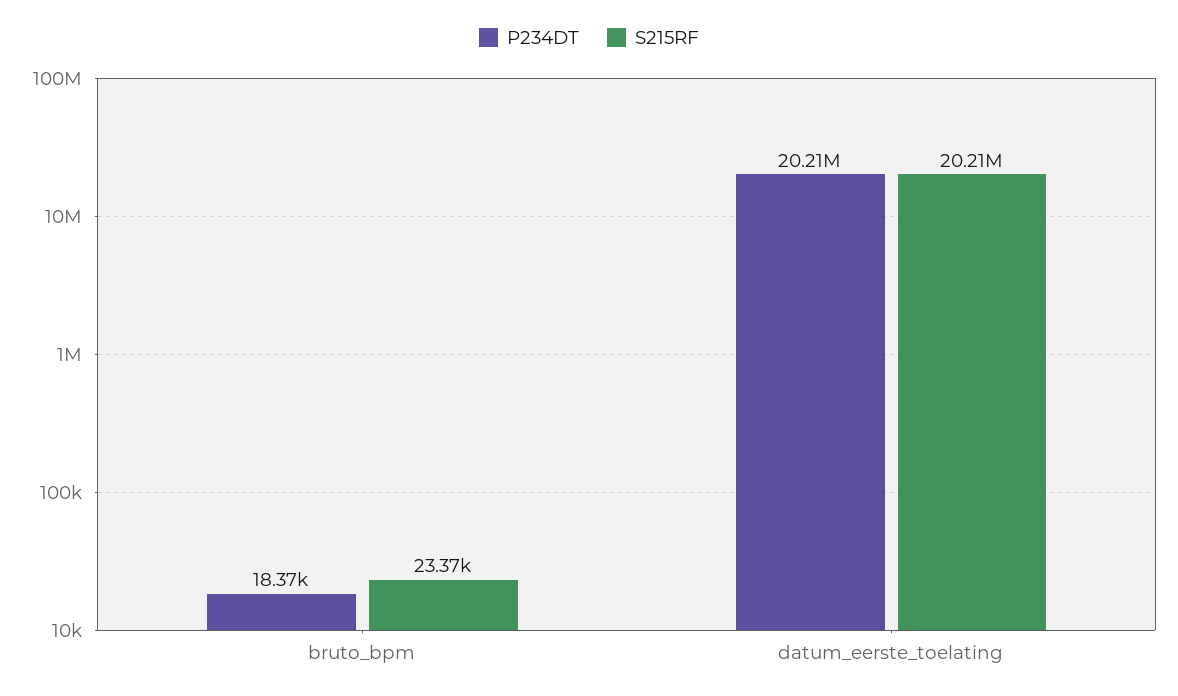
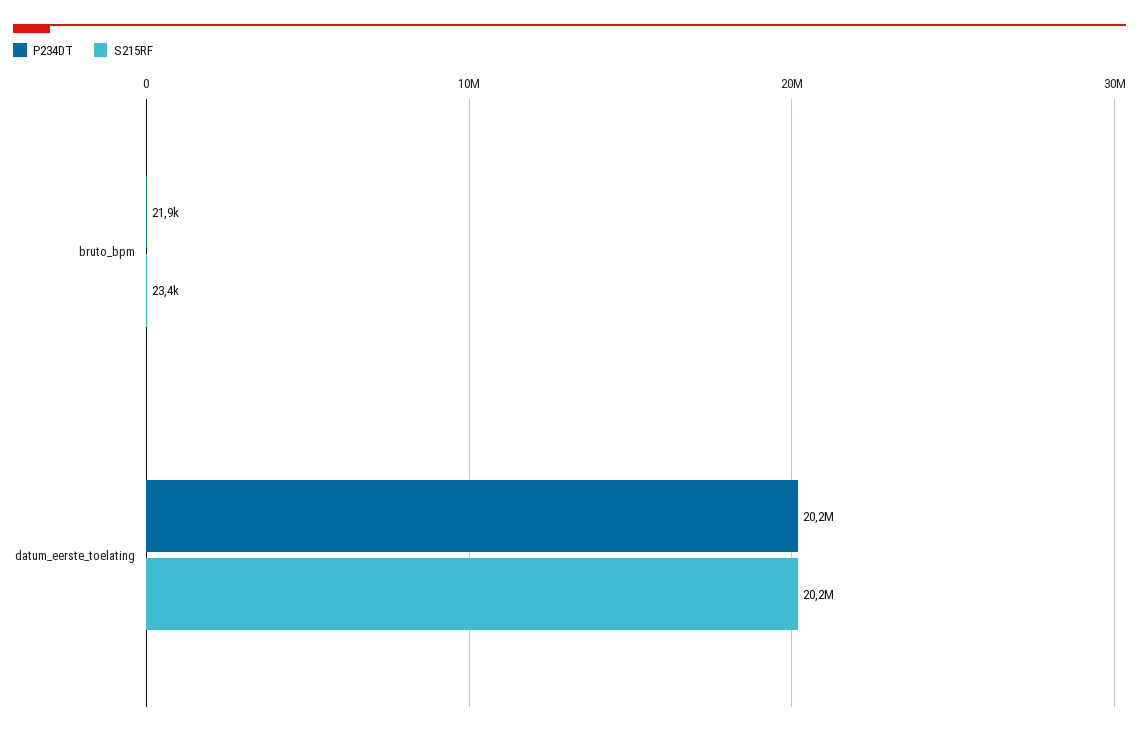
  {
    "P234DT": {
-     "bruto_bpm": 18370,
+     "bruto_bpm": 21900,
      "datum_eerste_toelating": 20210000
    },
    "S215RF": {
      "bruto_bpm": 23370,
      "datum_eerste_toelating": 20210000
    }
  }

